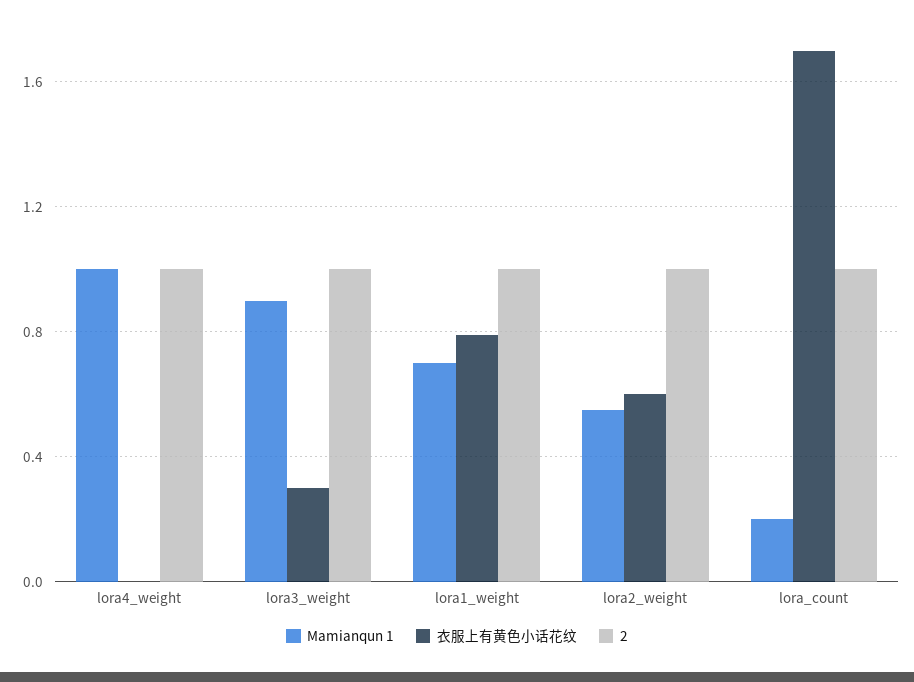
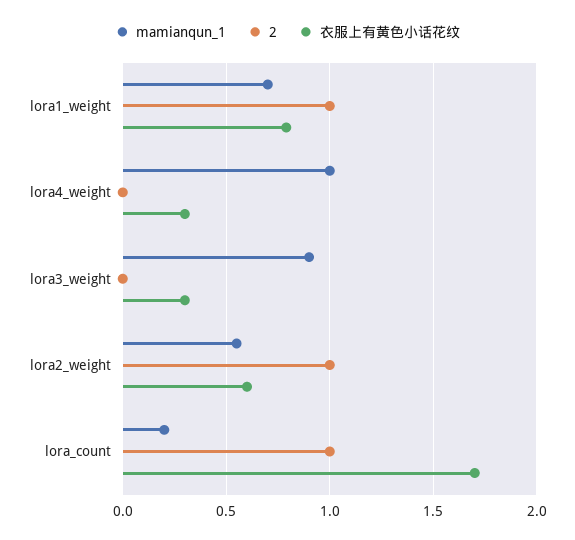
  {
    "Mamianqun 1": {
      "lora4_weight": 1,
      "lora3_weight": 0.9,
      "lora1_weight": 0.7,
      "lora2_weight": 0.55,
      "lora_count": 0.2
    },
    "衣服上有黄色小话花纹": {
-     "lora4_weight": 0,
+     "lora4_weight": 0.3,
      "lora3_weight": 0.3,
      "lora1_weight": 0.8,
      "lora2_weight": 0.6,
      "lora_count": 1.7
    },
    "2": {
-     "lora4_weight": 1,
+     "lora4_weight": 0,
-     "lora3_weight": 1,
+     "lora3_weight": 0,
      "lora1_weight": 1,
      "lora2_weight": 1,
      "lora_count": 1
    }
  }

